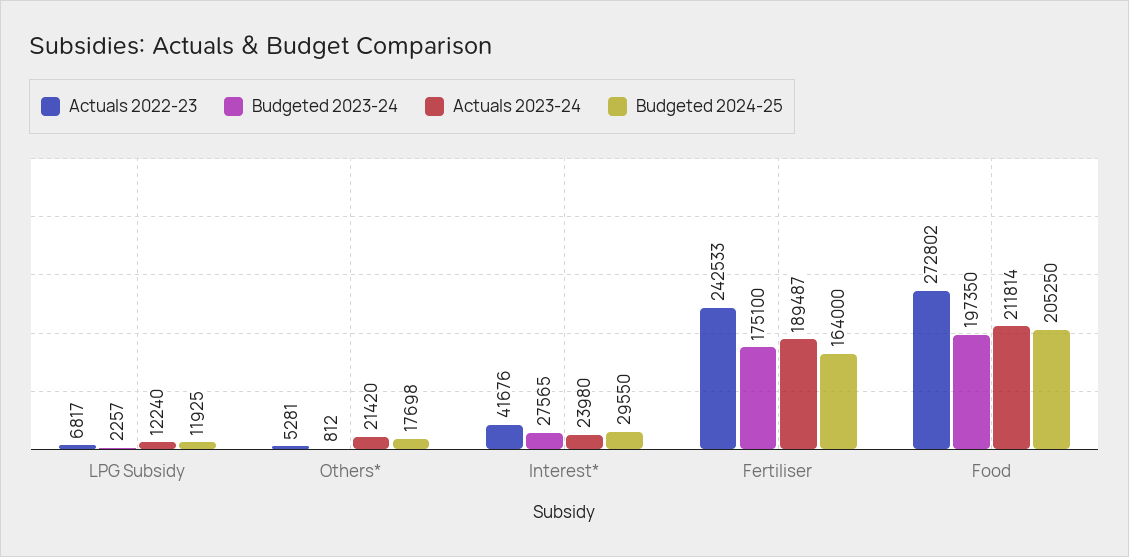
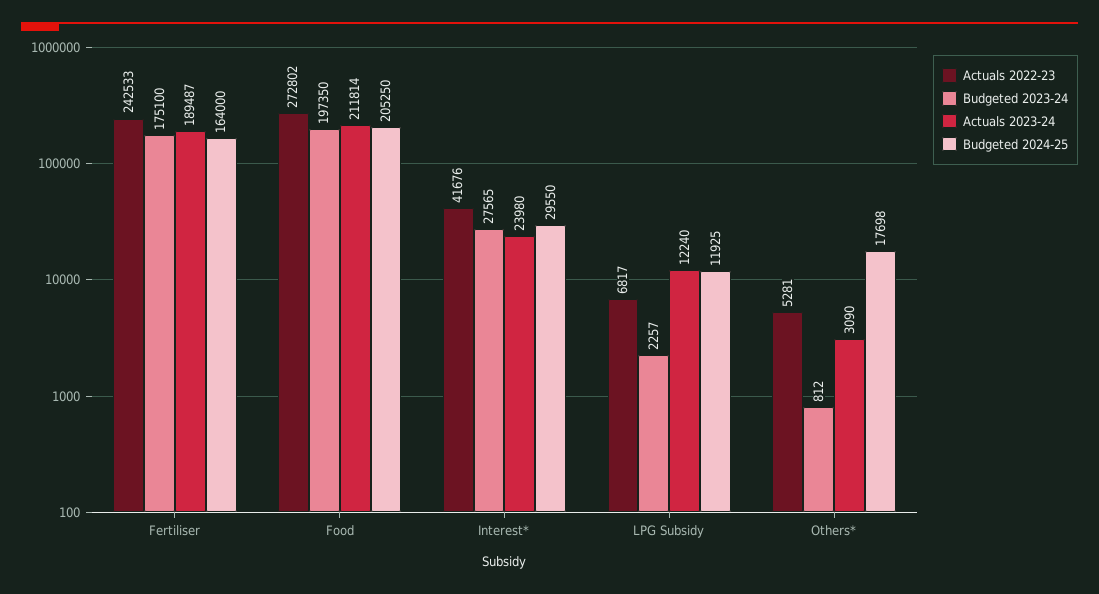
  {
    "Actuals 2022-23": {
      "LPG Subsidy": 6817,
      "Others*": 5281,
      "Interest*": 41676,
      "Fertiliser": 242533,
      "Food": 272802
    },
    "Budgeted 2023-24": {
      "LPG Subsidy": 2257,
      "Others*": 812,
      "Interest*": 27565,
      "Fertiliser": 175100,
      "Food": 197350
    },
    "Actuals 2023-24": {
      "LPG Subsidy": 12240,
-     "Others*": 21420,
+     "Others*": 3090,
      "Interest*": 23980,
      "Fertiliser": 189487,
      "Food": 211814
    },
    "Budgeted 2024-25": {
      "LPG Subsidy": 11925,
      "Others*": 17698,
      "Interest*": 29550,
      "Fertiliser": 164000,
      "Food": 205250
    }
  }

